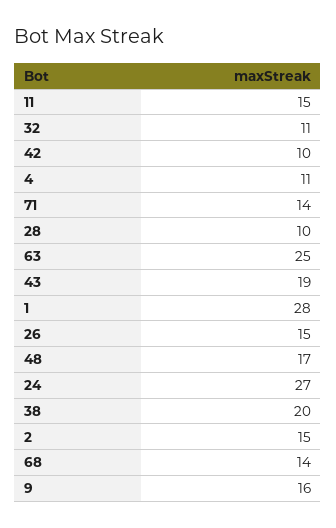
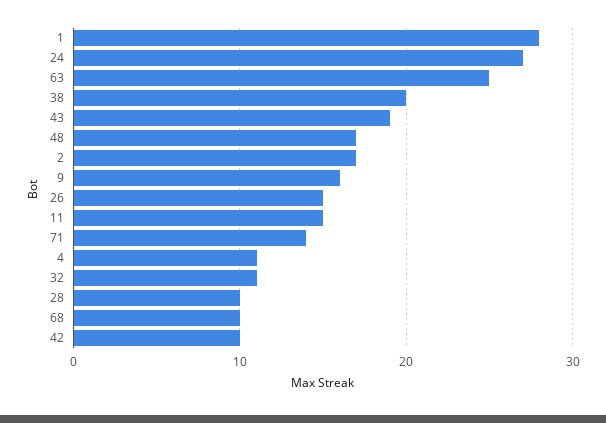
  {
    "11": 15,
    "32": 11,
    "42": 10,
    "4": 11,
    "71": 14,
    "28": 10,
    "63": 25,
    "43": 19,
    "1": 28,
    "26": 15,
    "48": 17,
    "24": 27,
    "38": 20,
-   "2": 15,
+   "2": 17,
-   "68": 14,
+   "68": 10,
    "9": 16
  }

